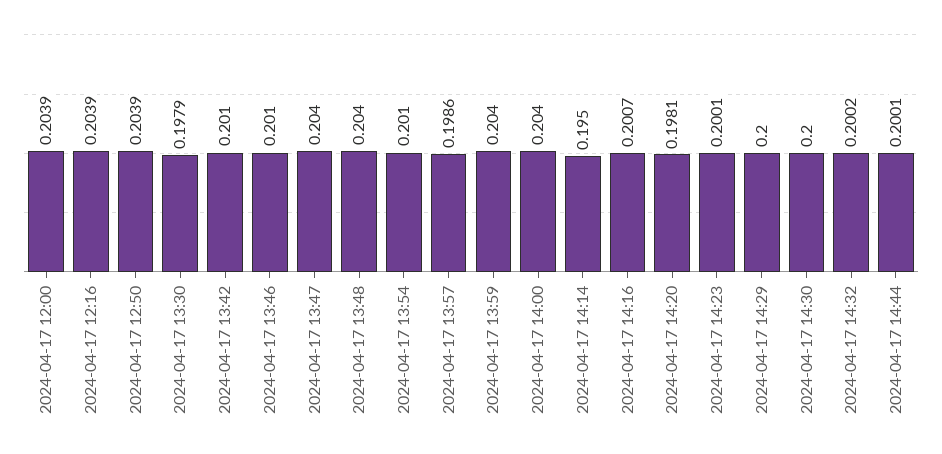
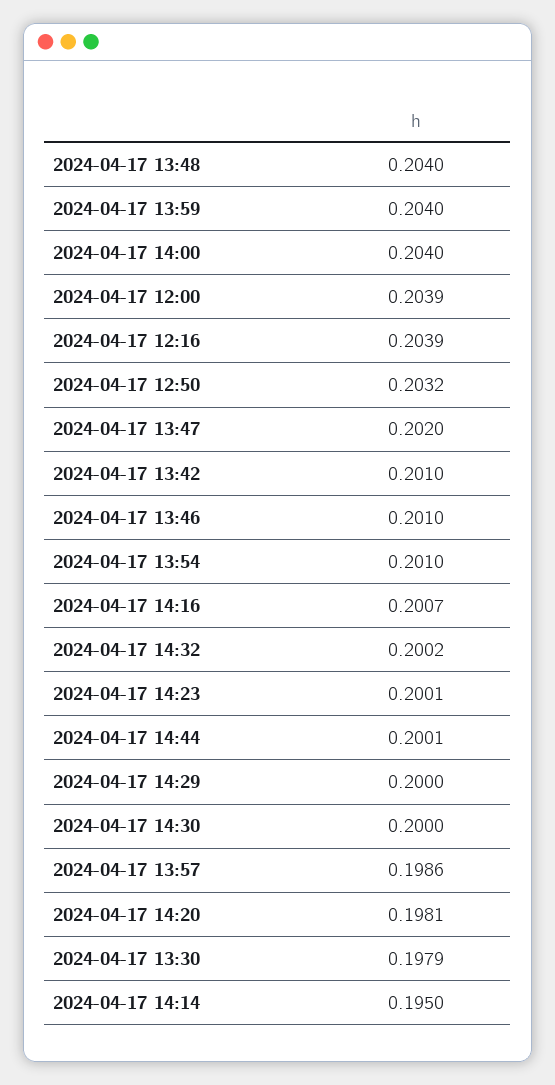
  {
    "2024-04-17 12:00": 0.2039,
    "2024-04-17 12:16": 0.2039,
-   "2024-04-17 12:50": 0.2039,
+   "2024-04-17 12:50": 0.2032,
    "2024-04-17 13:30": 0.1979,
    "2024-04-17 13:42": 0.201,
    "2024-04-17 13:46": 0.201,
-   "2024-04-17 13:47": 0.204,
+   "2024-04-17 13:47": 0.202,
    "2024-04-17 13:48": 0.204,
    "2024-04-17 13:54": 0.201,
    "2024-04-17 13:57": 0.1986,
    "2024-04-17 13:59": 0.204,
    "2024-04-17 14:00": 0.204,
    "2024-04-17 14:14": 0.195,
    "2024-04-17 14:16": 0.2007,
    "2024-04-17 14:20": 0.1981,
    "2024-04-17 14:23": 0.2001,
    "2024-04-17 14:29": 0.2,
    "2024-04-17 14:30": 0.2,
    "2024-04-17 14:32": 0.2002,
    "2024-04-17 14:44": 0.2001
  }

